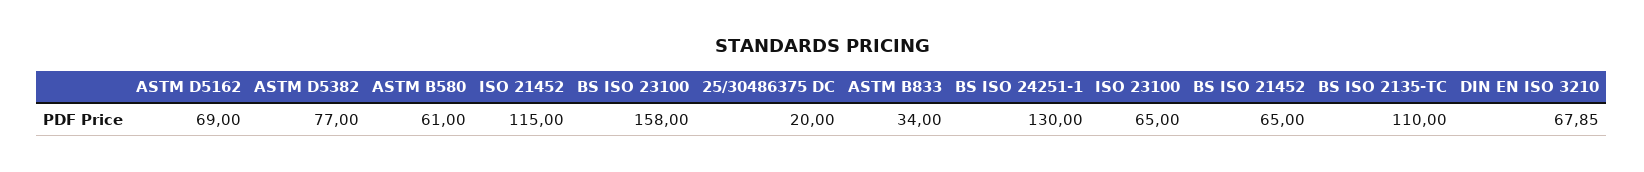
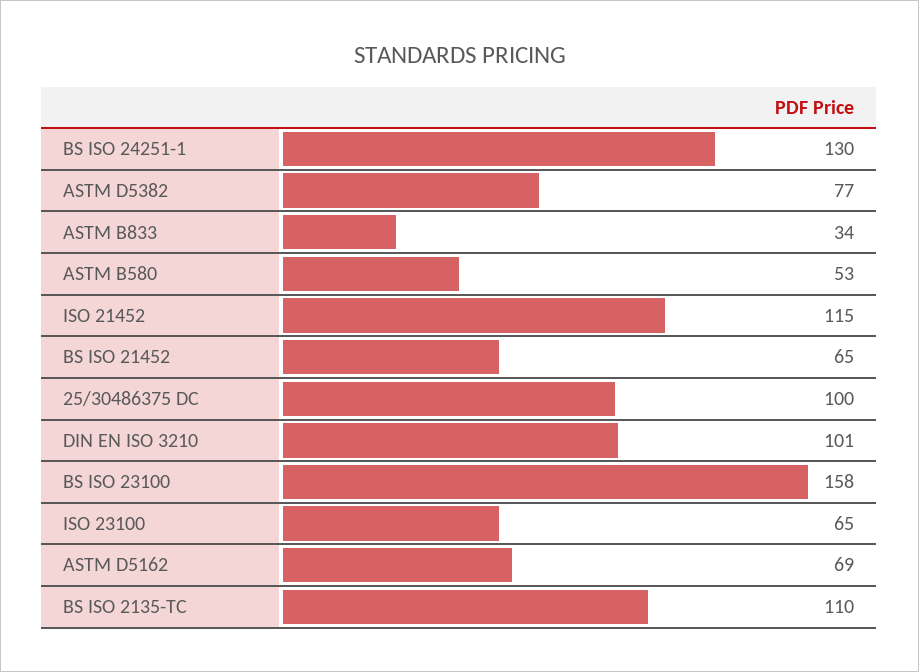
  {
    "ASTM D5162": 69,
    "ASTM D5382": 77,
-   "ASTM B580": 61,
+   "ASTM B580": 53,
    "ISO 21452": 115,
    "BS ISO 23100": 158,
-   "25/30486375 DC": 20,
+   "25/30486375 DC": 100,
    "ASTM B833": 34,
    "BS ISO 24251-1": 130,
    "ISO 23100": 65,
    "BS ISO 21452": 65,
    "BS ISO 2135-TC": 110,
-   "DIN EN ISO 3210": 67.85
+   "DIN EN ISO 3210": 101
  }

